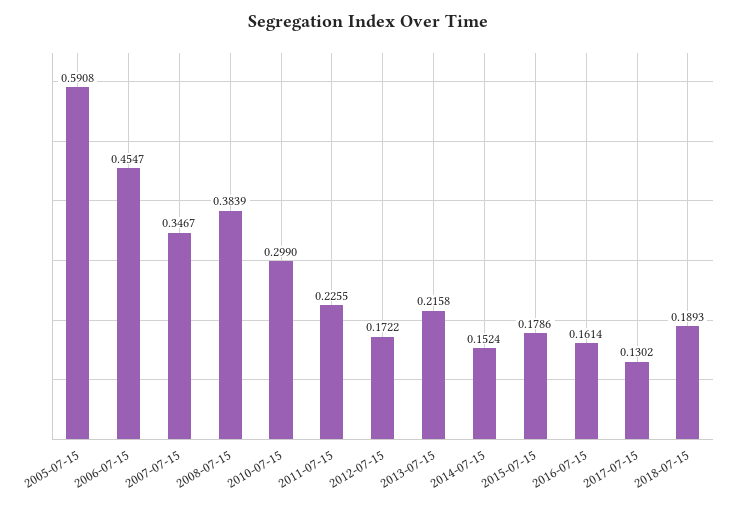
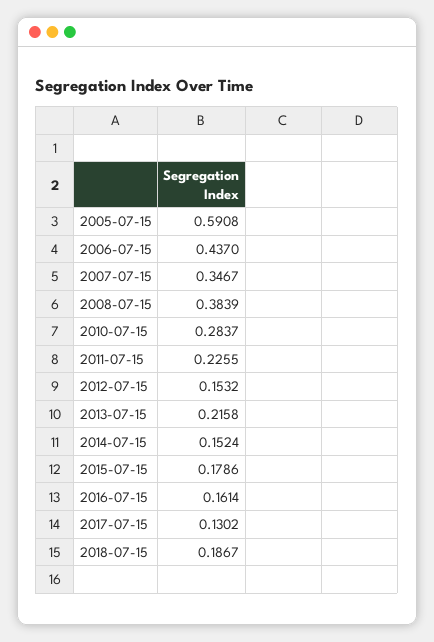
  {
    "2005-07-15": 0.5908,
-   "2006-07-15": 0.4547,
+   "2006-07-15": 0.437,
    "2007-07-15": 0.3467,
    "2008-07-15": 0.3839,
-   "2010-07-15": 0.299,
+   "2010-07-15": 0.2837,
    "2011-07-15": 0.2255,
-   "2012-07-15": 0.1722,
+   "2012-07-15": 0.1532,
    "2013-07-15": 0.2158,
    "2014-07-15": 0.1524,
    "2015-07-15": 0.1786,
    "2016-07-15": 0.1614,
    "2017-07-15": 0.1302,
-   "2018-07-15": 0.1893
+   "2018-07-15": 0.1867
  }

